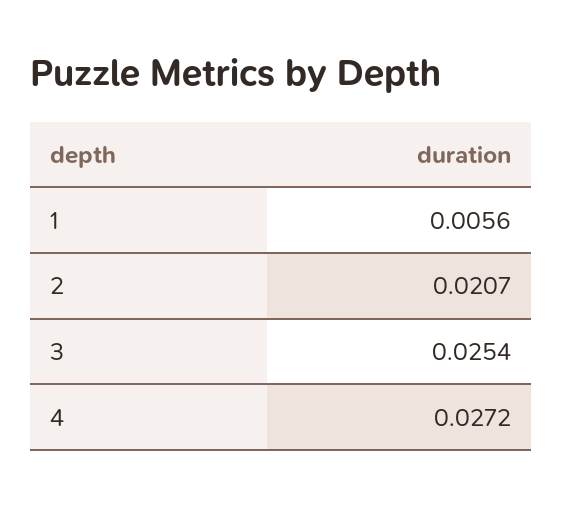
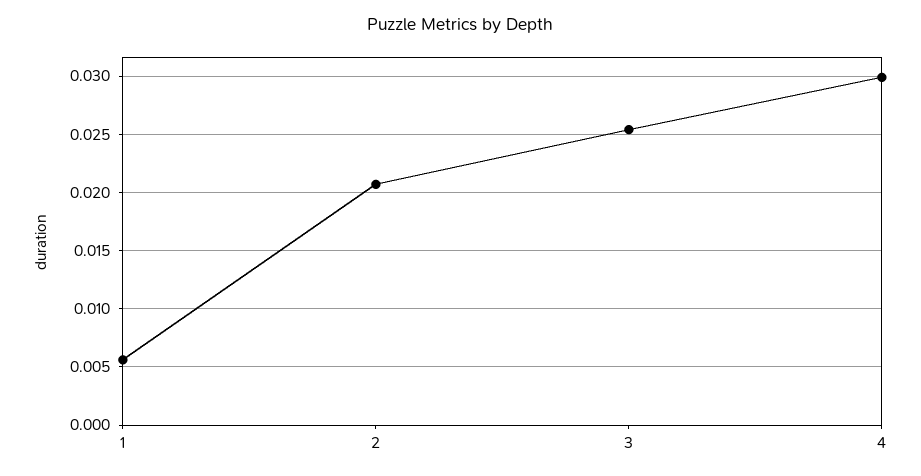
  {
    "1": 0.0056,
    "2": 0.0207,
    "3": 0.0254,
-   "4": 0.0272
+   "4": 0.03
  }

